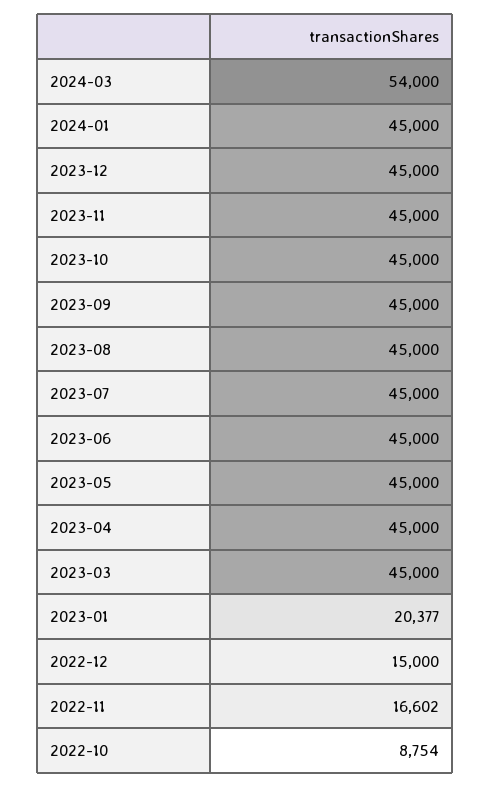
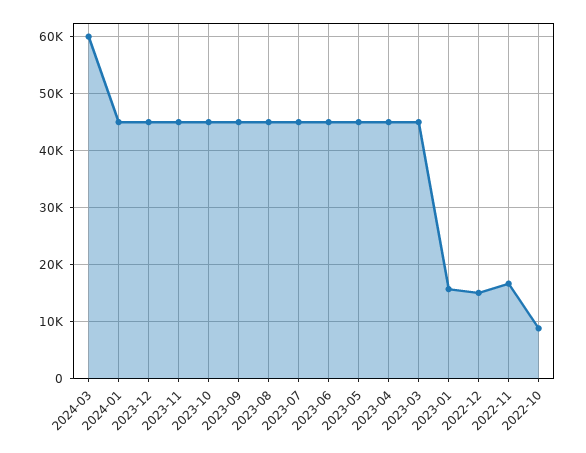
  {
-   "2024-03": 54000,
+   "2024-03": 60000,
    "2024-01": 45000,
    "2023-12": 45000,
    "2023-11": 45000,
    "2023-10": 45000,
    "2023-09": 45000,
    "2023-08": 45000,
    "2023-07": 45000,
    "2023-06": 45000,
    "2023-05": 45000,
    "2023-04": 45000,
    "2023-03": 45000,
-   "2023-01": 20377,
+   "2023-01": 16000,
    "2022-12": 15000,
    "2022-11": 16602,
    "2022-10": 8754
  }

